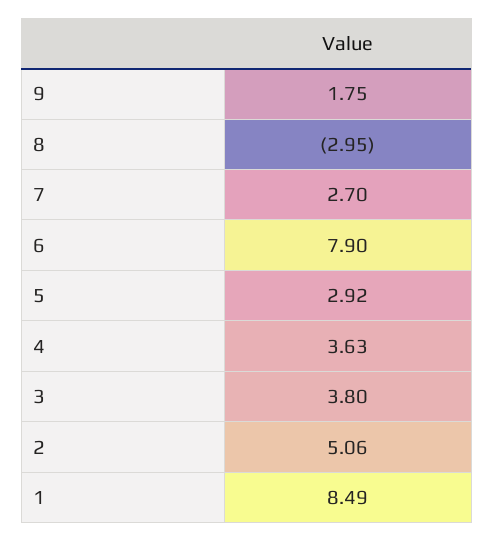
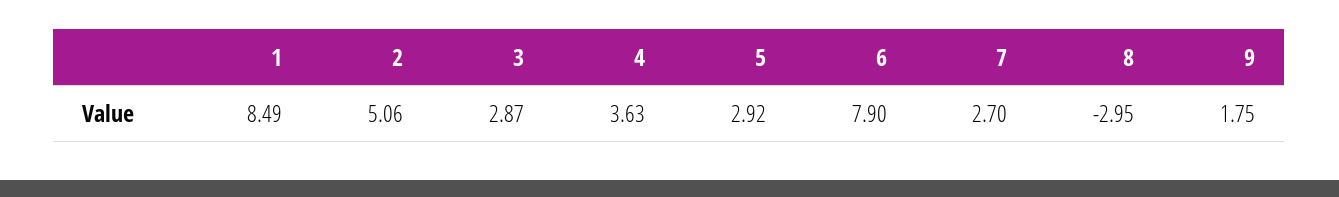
  {
    "9": 1.75,
    "8": -2.95,
    "7": 2.7,
    "6": 7.9,
    "5": 2.92,
    "4": 3.63,
-   "3": 3.8,
+   "3": 2.87,
    "2": 5.06,
    "1": 8.49
  }

